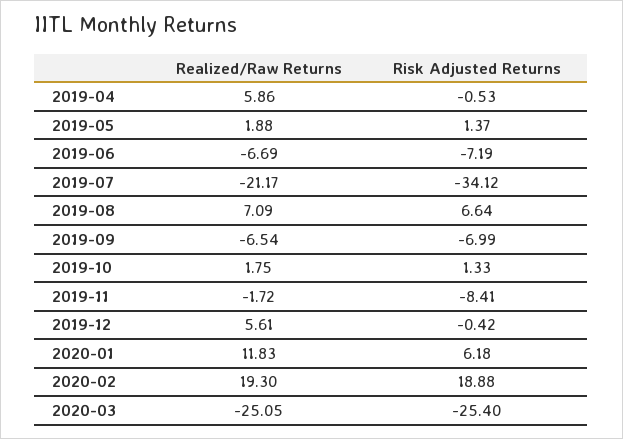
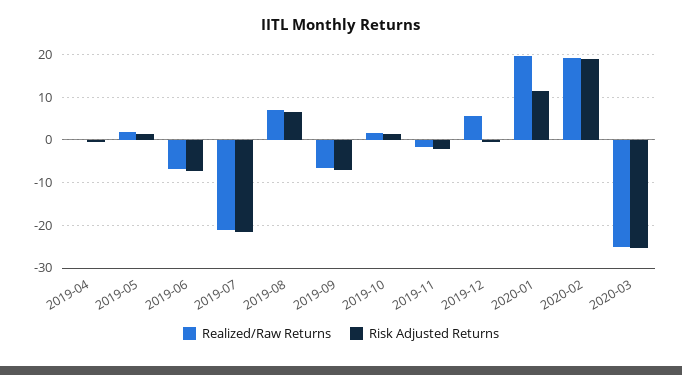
  {
    "Realized/Raw Returns": {
-     "2019-04": 5.86,
+     "2019-04": 0,
      "2019-05": 1.88,
      "2019-06": -6.69,
      "2019-07": -21.17,
      "2019-08": 7.09,
      "2019-09": -6.54,
      "2019-10": 1.75,
      "2019-11": -1.72,
      "2019-12": 5.61,
-     "2020-01": 11.83,
+     "2020-01": 20,
      "2020-02": 19.3,
      "2020-03": -25.05
    },
    "Risk Adjusted Returns": {
      "2019-04": -0.53,
      "2019-05": 1.37,
      "2019-06": -7.19,
-     "2019-07": -34.12,
+     "2019-07": -22,
      "2019-08": 6.64,
      "2019-09": -6.99,
      "2019-10": 1.33,
-     "2019-11": -8.41,
+     "2019-11": -2,
      "2019-12": -0.42,
-     "2020-01": 6.18,
+     "2020-01": 12,
      "2020-02": 18.88,
      "2020-03": -25.4
    }
  }

